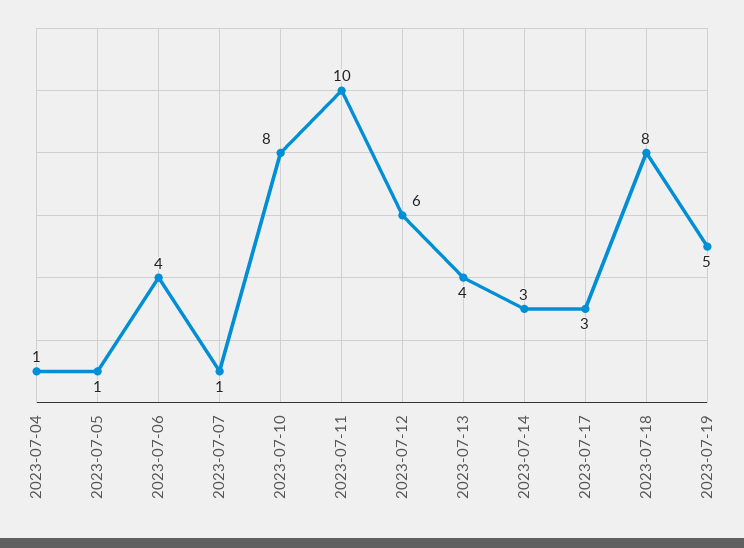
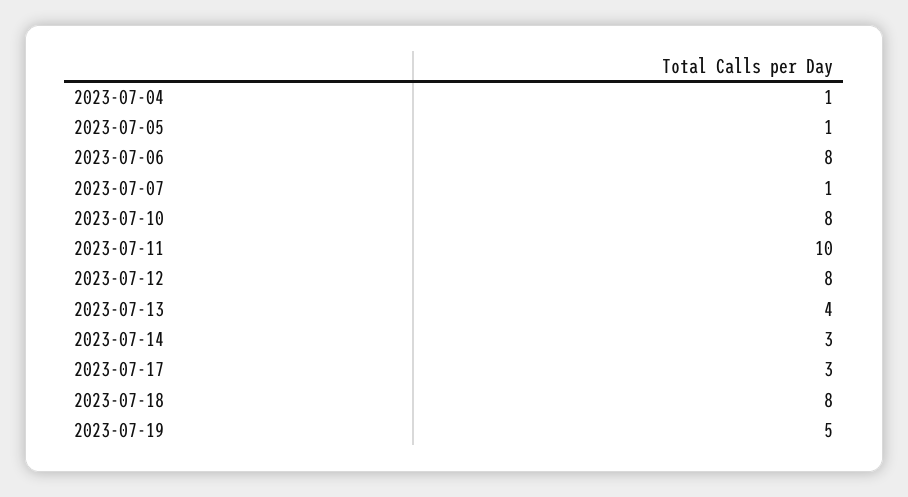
  {
    "2023-07-04": 1,
    "2023-07-05": 1,
-   "2023-07-06": 4,
+   "2023-07-06": 8,
    "2023-07-07": 1,
    "2023-07-10": 8,
    "2023-07-11": 10,
-   "2023-07-12": 6,
+   "2023-07-12": 8,
    "2023-07-13": 4,
    "2023-07-14": 3,
    "2023-07-17": 3,
    "2023-07-18": 8,
    "2023-07-19": 5
  }

